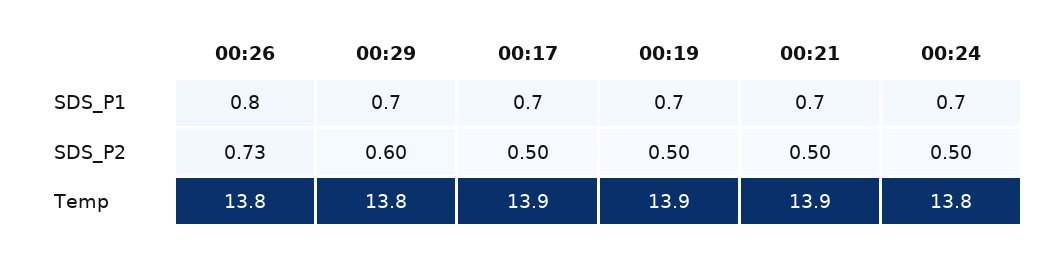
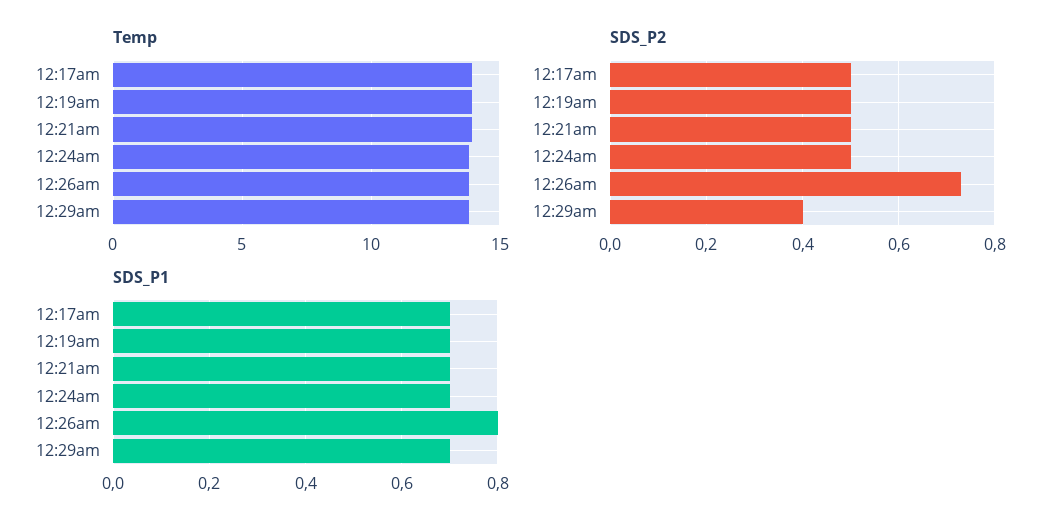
  {
    "SDS_P1": {
      "00:26": 0.8,
      "00:29": 0.7,
      "00:17": 0.7,
      "00:19": 0.7,
      "00:21": 0.7,
      "00:24": 0.7
    },
    "SDS_P2": {
      "00:26": 0.73,
-     "00:29": 0.6,
+     "00:29": 0.4,
      "00:17": 0.5,
      "00:19": 0.5,
      "00:21": 0.5,
      "00:24": 0.5
    },
    "Temp": {
      "00:26": 13.8,
      "00:29": 13.8,
      "00:17": 13.9,
      "00:19": 13.9,
      "00:21": 13.9,
      "00:24": 13.8
    }
  }

